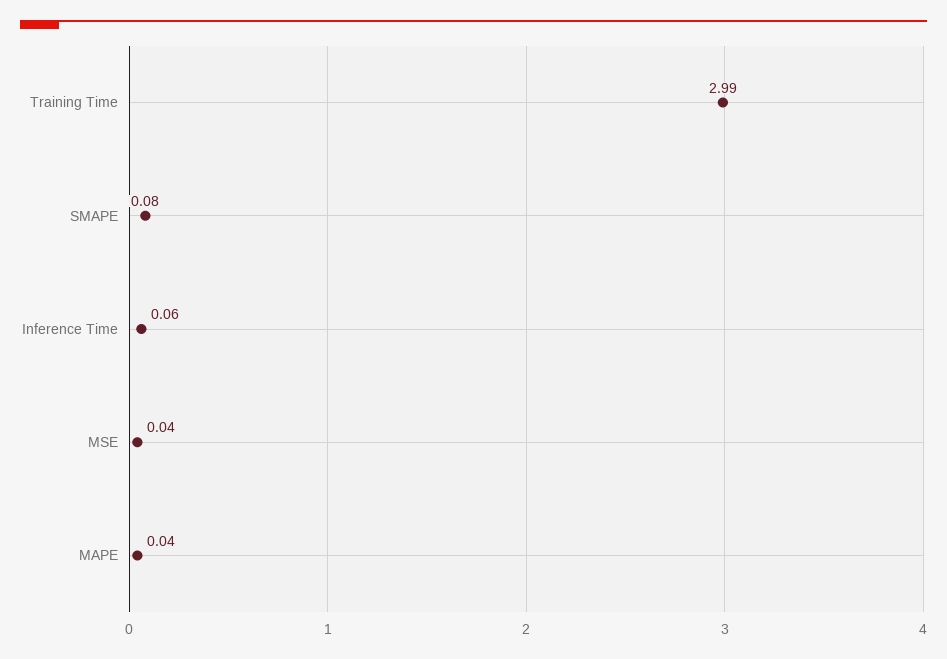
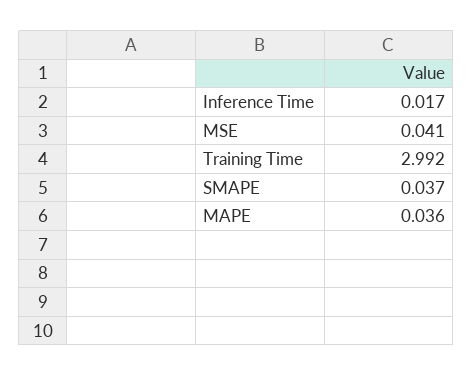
  {
    "Training Time": 2.992,
-   "SMAPE": 0.08,
+   "SMAPE": 0.037,
-   "Inference Time": 0.06,
+   "Inference Time": 0.017,
    "MSE": 0.041,
    "MAPE": 0.036
  }

